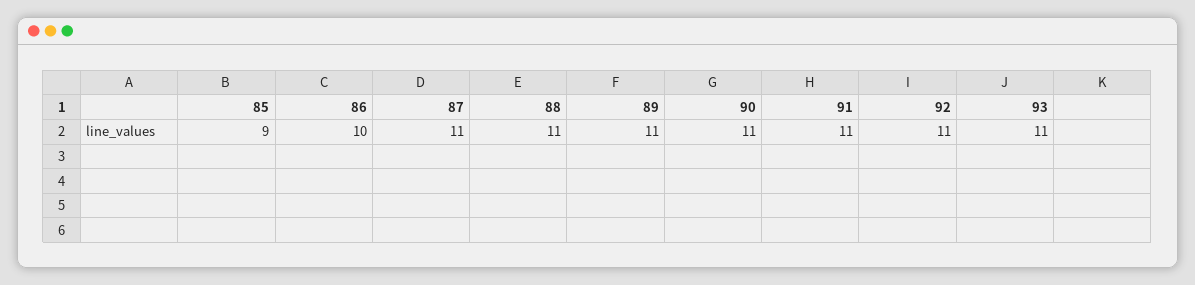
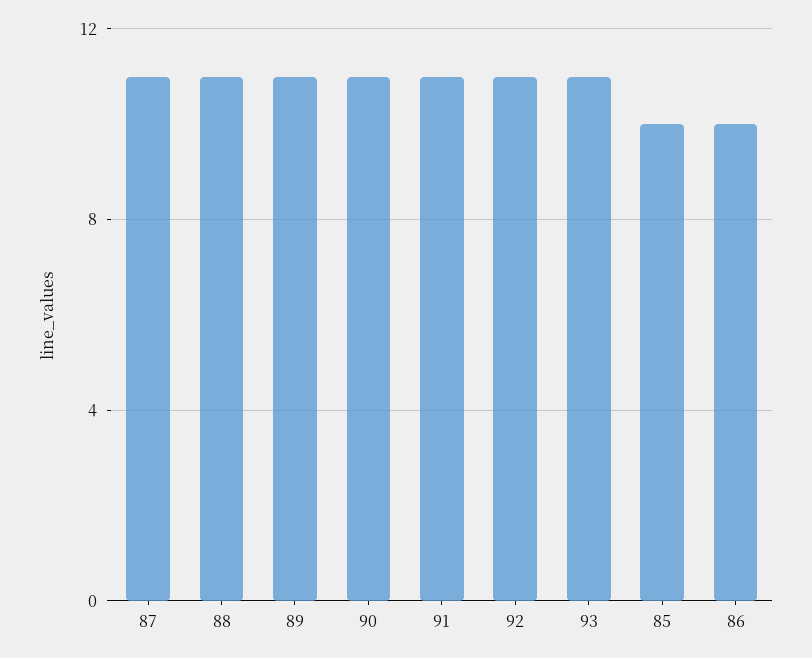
  {
-   "85": 9,
+   "85": 10,
    "86": 10,
    "87": 11,
    "88": 11,
    "89": 11,
    "90": 11,
    "91": 11,
    "92": 11,
    "93": 11
  }

